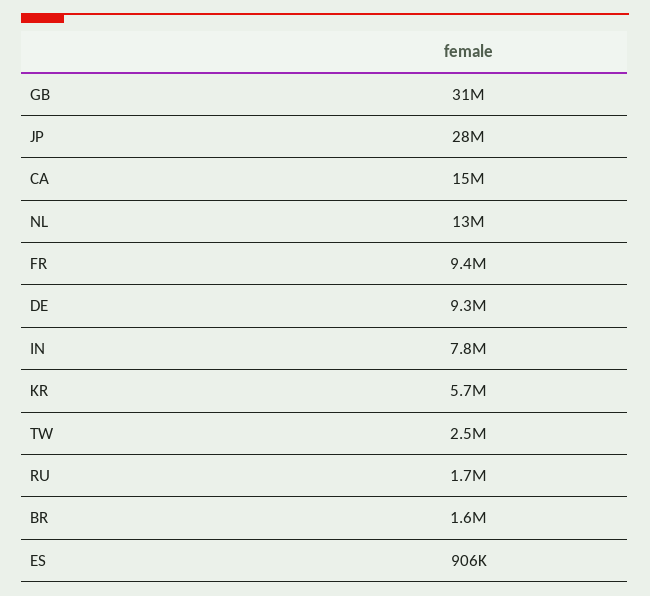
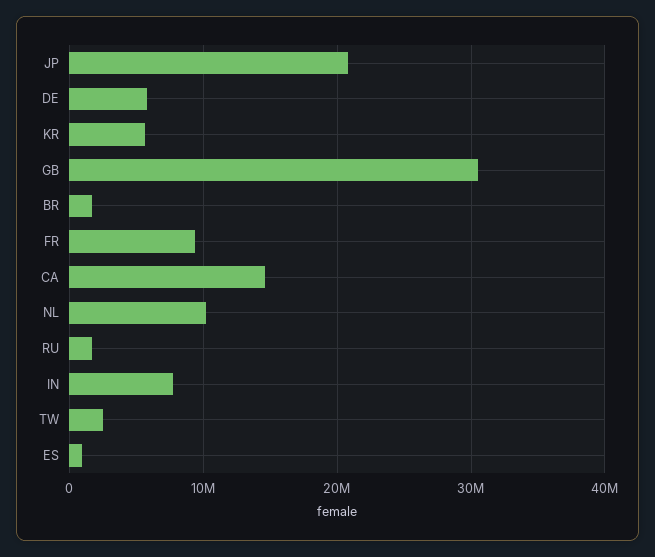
  {
    "GB": 31000000,
-   "JP": 28000000,
+   "JP": 21000000,
    "CA": 15000000,
-   "NL": 13000000,
+   "NL": 10000000,
    "FR": 9400000,
-   "DE": 9300000,
+   "DE": 6000000,
    "IN": 7800000,
    "KR": 5700000,
    "TW": 2500000,
    "RU": 1700000,
    "BR": 1600000,
    "ES": 906000
  }

